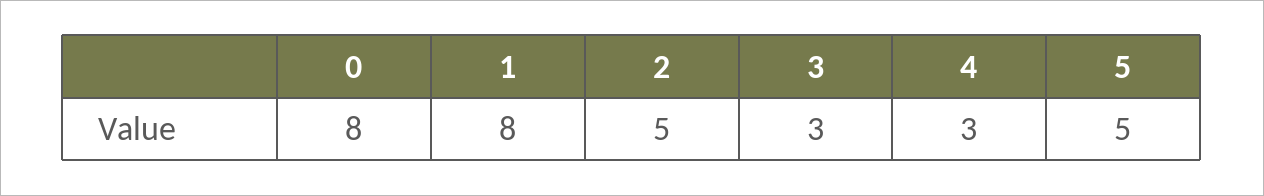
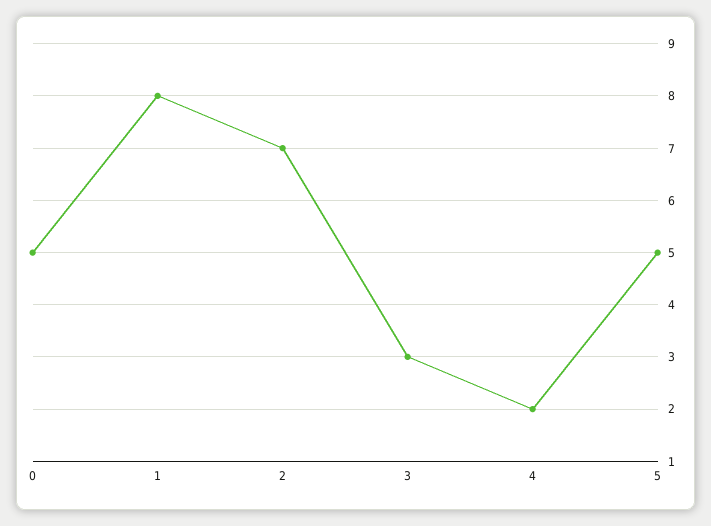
  {
-   "0": 8,
+   "0": 5,
    "1": 8,
-   "2": 5,
+   "2": 7,
    "3": 3,
-   "4": 3,
+   "4": 2,
    "5": 5
  }

